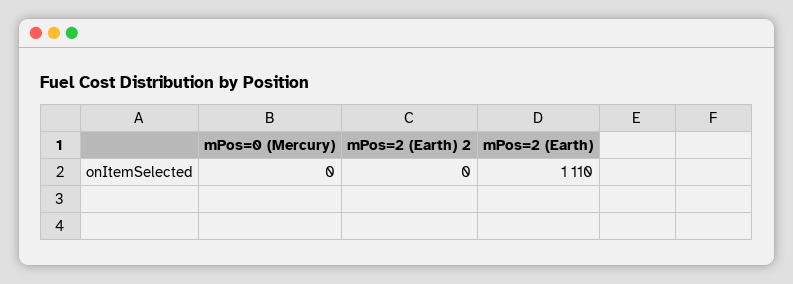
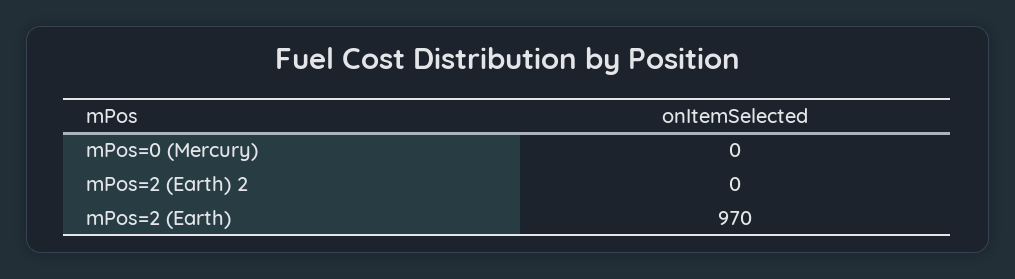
  {
    "mPos=0 (Mercury)": 0,
    "mPos=2 (Earth) 2": 0,
-   "mPos=2 (Earth)": 1110
+   "mPos=2 (Earth)": 970
  }

